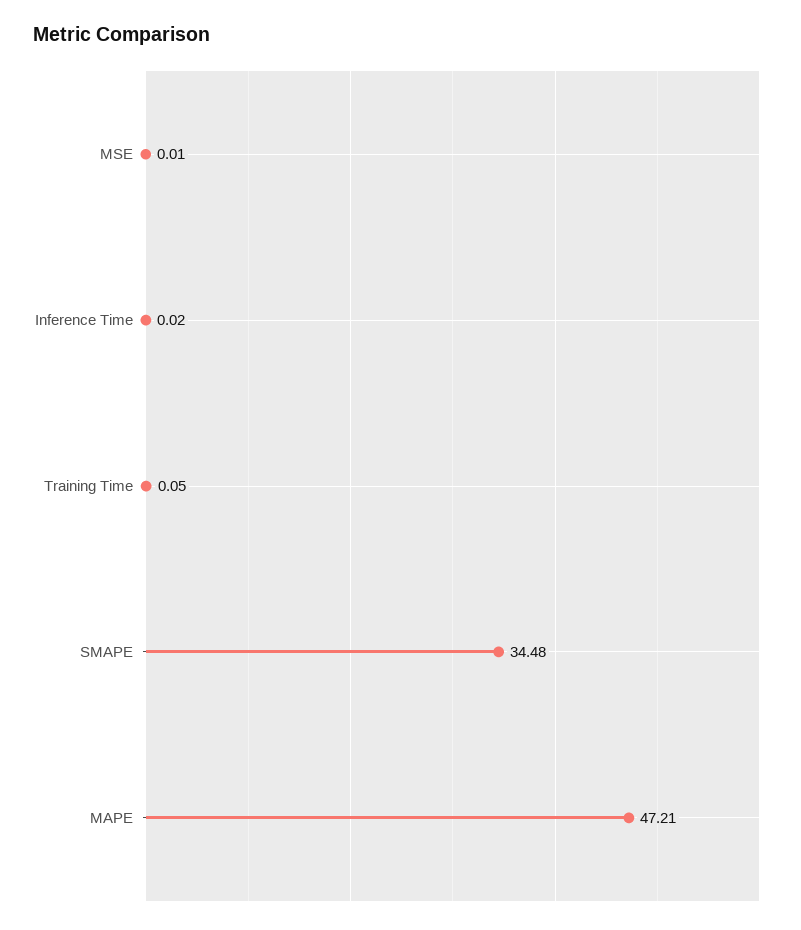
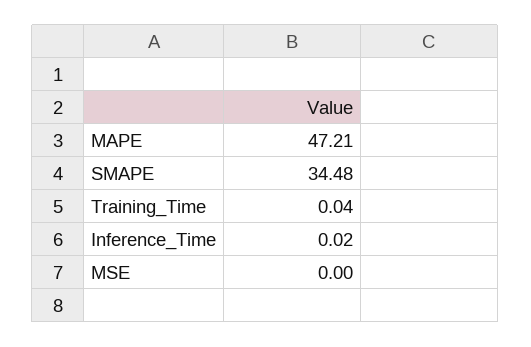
  {
-   "MSE": 0.01,
+   "MSE": 0,
    "Inference Time": 0.02,
-   "Training Time": 0.05,
+   "Training Time": 0.04,
    "SMAPE": 34.48,
    "MAPE": 47.21
  }

